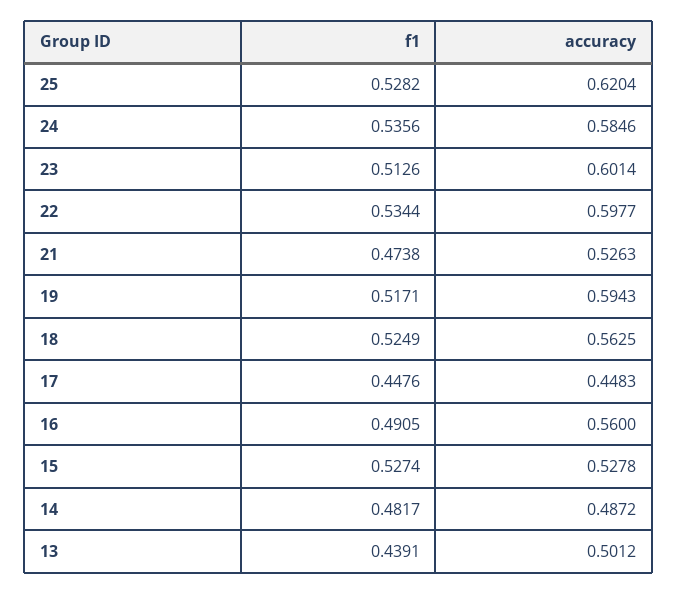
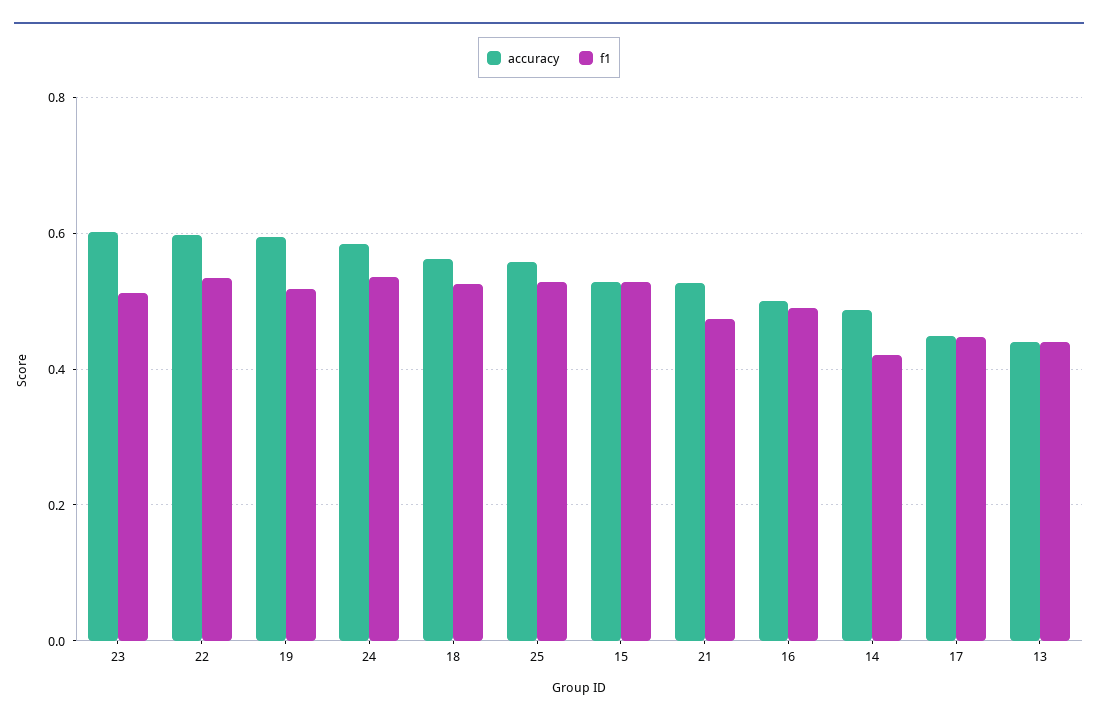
  {
    "f1": {
      "25": 0.5282,
      "24": 0.5356,
      "23": 0.5126,
      "22": 0.5344,
      "21": 0.4738,
      "19": 0.5171,
      "18": 0.5249,
      "17": 0.4476,
      "16": 0.4905,
      "15": 0.5274,
-     "14": 0.4817,
+     "14": 0.42,
      "13": 0.4391
    },
    "accuracy": {
-     "25": 0.6204,
+     "25": 0.56,
      "24": 0.5846,
      "23": 0.6014,
      "22": 0.5977,
      "21": 0.5263,
      "19": 0.5943,
      "18": 0.5625,
      "17": 0.4483,
-     "16": 0.56,
+     "16": 0.5,
      "15": 0.5278,
      "14": 0.4872,
-     "13": 0.5012
+     "13": 0.44
    }
  }

